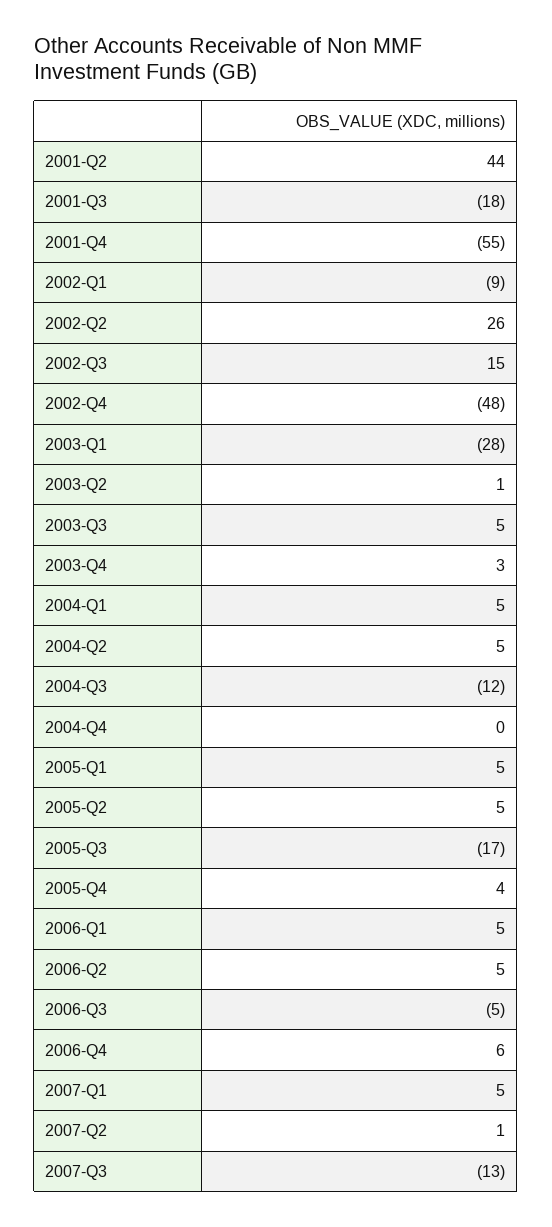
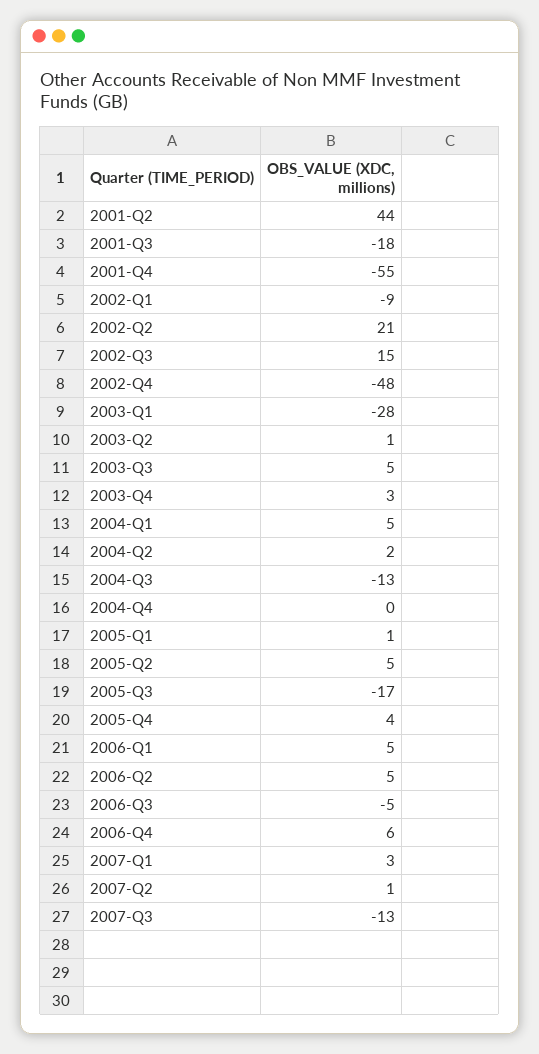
  {
    "2001-Q2": 44,
    "2001-Q3": -18,
    "2001-Q4": -55,
    "2002-Q1": -9,
-   "2002-Q2": 26,
+   "2002-Q2": 21,
    "2002-Q3": 15,
    "2002-Q4": -48,
    "2003-Q1": -28,
    "2003-Q2": 1,
    "2003-Q3": 5,
    "2003-Q4": 3,
    "2004-Q1": 5,
-   "2004-Q2": 5,
+   "2004-Q2": 2,
-   "2004-Q3": -12,
+   "2004-Q3": -13,
    "2004-Q4": 0,
-   "2005-Q1": 5,
+   "2005-Q1": 1,
    "2005-Q2": 5,
    "2005-Q3": -17,
    "2005-Q4": 4,
    "2006-Q1": 5,
    "2006-Q2": 5,
    "2006-Q3": -5,
    "2006-Q4": 6,
-   "2007-Q1": 5,
+   "2007-Q1": 3,
    "2007-Q2": 1,
    "2007-Q3": -13
  }

